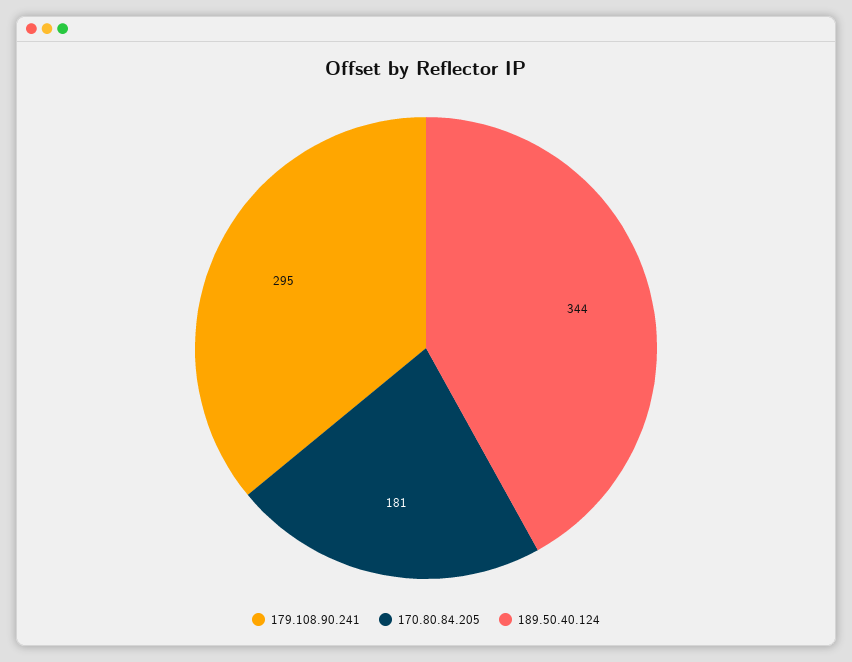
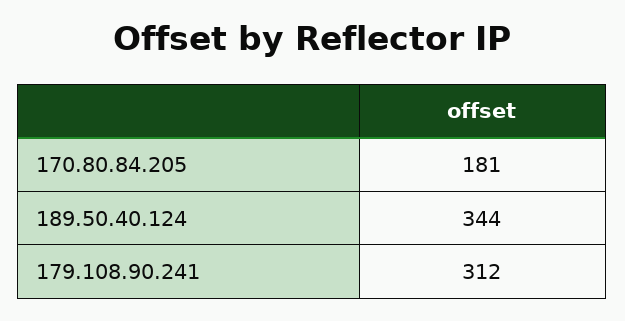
  {
-   "179.108.90.241": 295,
+   "179.108.90.241": 312,
    "170.80.84.205": 181,
    "189.50.40.124": 344
  }

